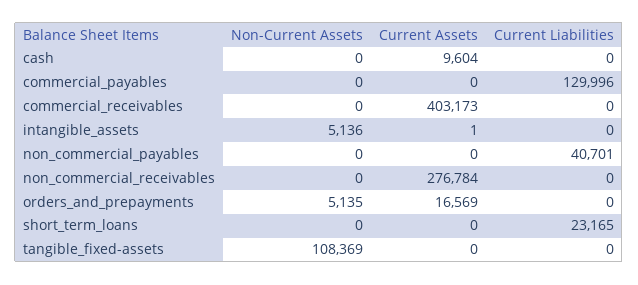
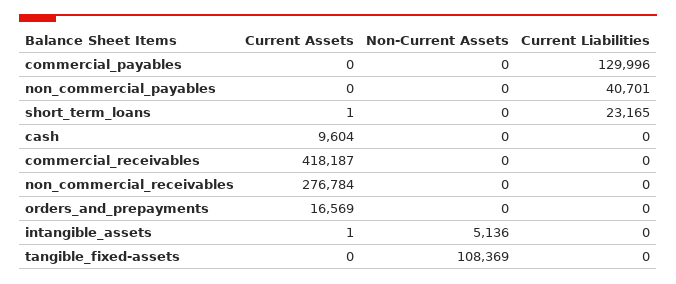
  {
    "Non-Current Assets": {
      "cash": 0,
      "commercial_payables": 0,
      "commercial_receivables": 0,
      "intangible_assets": 5136,
      "non_commercial_payables": 0,
      "non_commercial_receivables": 0,
-     "orders_and_prepayments": 5135,
+     "orders_and_prepayments": 0,
      "short_term_loans": 0,
      "tangible_fixed-assets": 108369
    },
    "Current Assets": {
      "cash": 9604,
      "commercial_payables": 0,
-     "commercial_receivables": 403173,
+     "commercial_receivables": 418187,
      "intangible_assets": 1,
      "non_commercial_payables": 0,
      "non_commercial_receivables": 276784,
      "orders_and_prepayments": 16569,
-     "short_term_loans": 0,
+     "short_term_loans": 1,
      "tangible_fixed-assets": 0
    },
    "Current Liabilities": {
      "cash": 0,
      "commercial_payables": 129996,
      "commercial_receivables": 0,
      "intangible_assets": 0,
      "non_commercial_payables": 40701,
      "non_commercial_receivables": 0,
      "orders_and_prepayments": 0,
      "short_term_loans": 23165,
      "tangible_fixed-assets": 0
    }
  }

